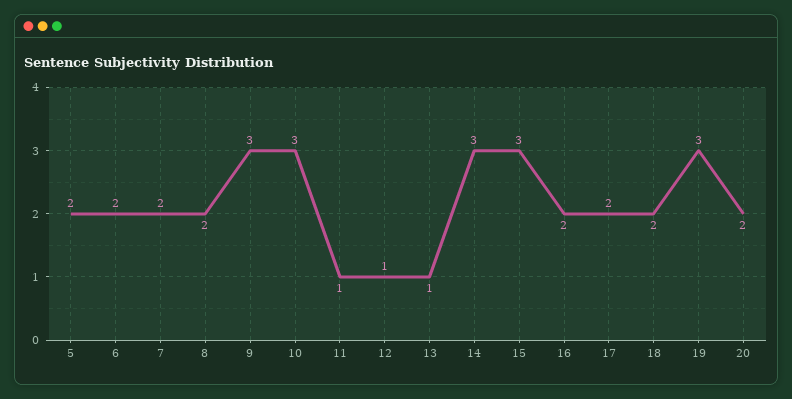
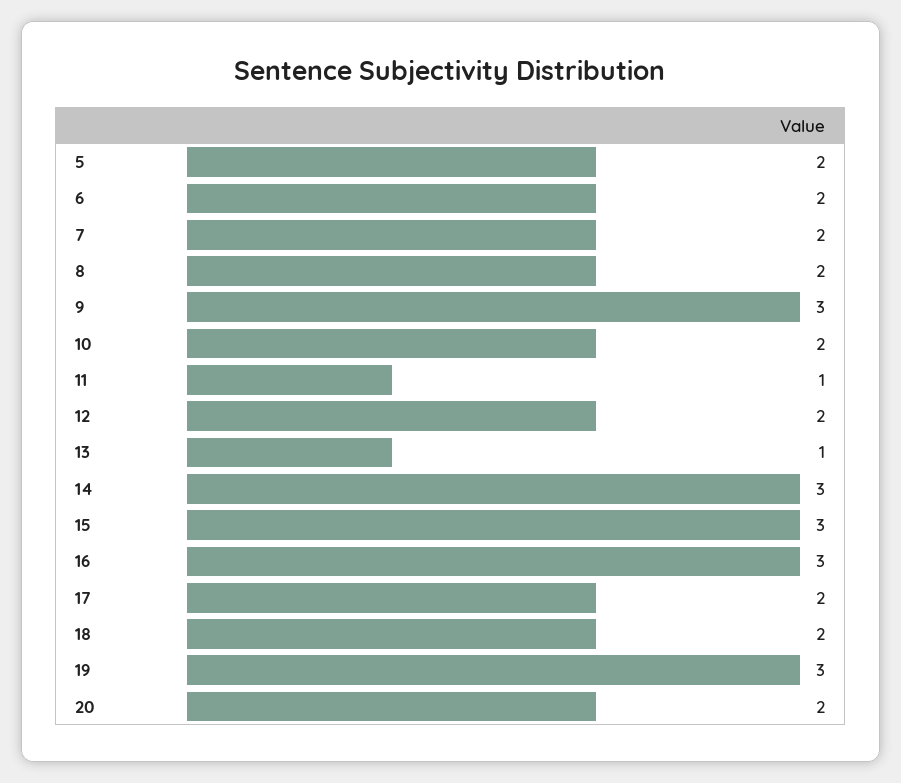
  {
    "5": 2,
    "6": 2,
    "7": 2,
    "8": 2,
    "9": 3,
-   "10": 3,
+   "10": 2,
    "11": 1,
-   "12": 1,
+   "12": 2,
    "13": 1,
    "14": 3,
    "15": 3,
-   "16": 2,
+   "16": 3,
    "17": 2,
    "18": 2,
    "19": 3,
    "20": 2
  }

